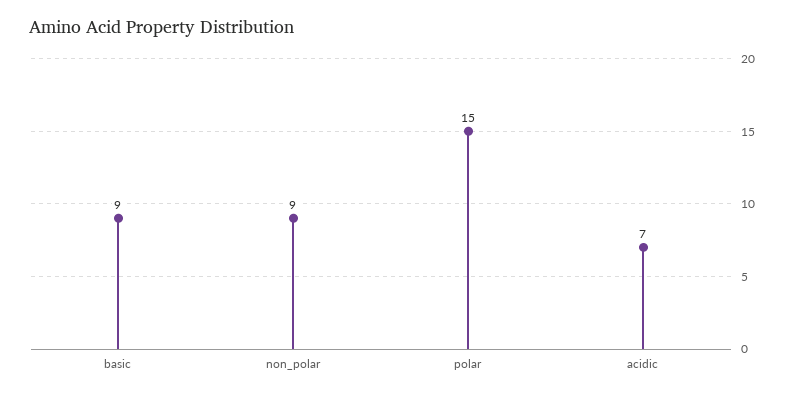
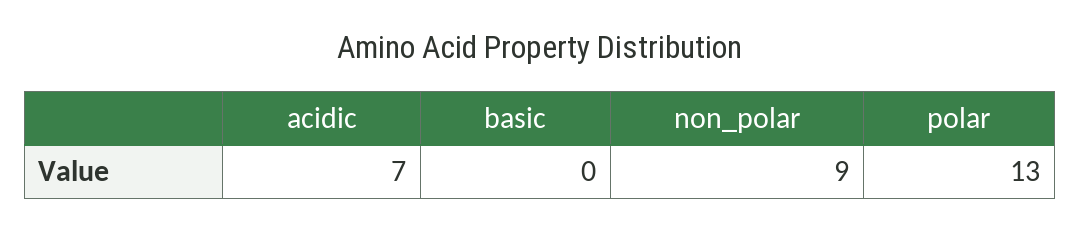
  {
-   "basic": 9,
+   "basic": 0,
    "non_polar": 9,
-   "polar": 15,
+   "polar": 13,
    "acidic": 7
  }

